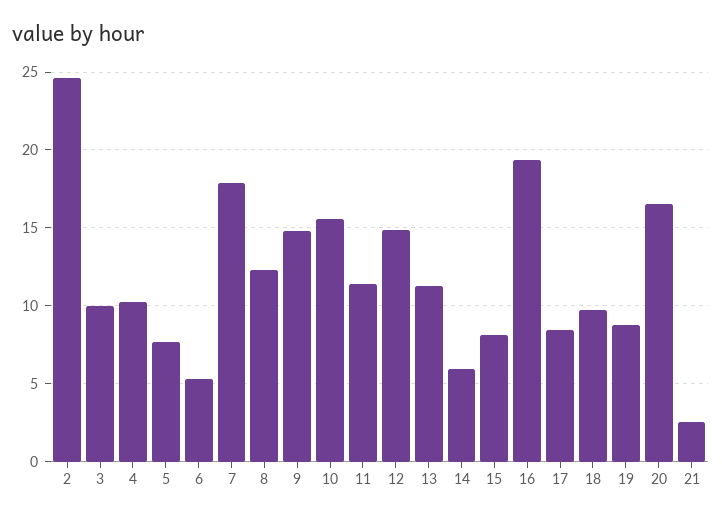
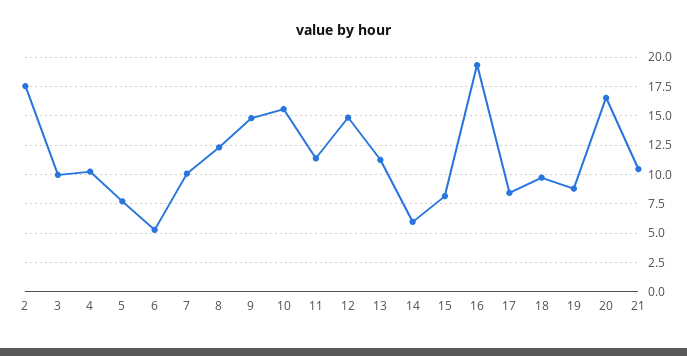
  {
-   "2": 24.5,
+   "2": 17.5,
    "3": 10,
    "4": 10.5,
    "5": 7.5,
    "6": 5.5,
-   "7": 18,
+   "7": 10,
    "8": 12.5,
    "9": 15,
    "10": 15.5,
    "11": 11.5,
    "12": 15,
    "13": 11.5,
    "14": 6,
    "15": 8,
    "16": 19.5,
    "17": 8.5,
    "18": 9.5,
    "19": 9,
    "20": 16.5,
-   "21": 2.5
+   "21": 10
  }

